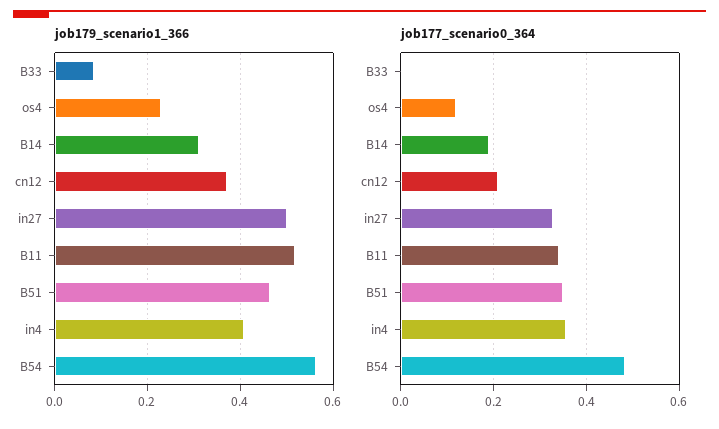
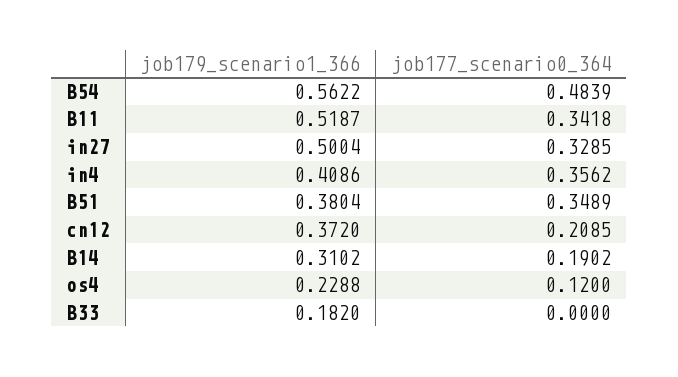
  {
    "job179_scenario1_366": {
-     "B33": 0.08,
+     "B33": 0.182,
      "os4": 0.2288,
      "B14": 0.3102,
      "cn12": 0.372,
      "in27": 0.5004,
      "B11": 0.5187,
-     "B51": 0.46,
+     "B51": 0.3804,
      "in4": 0.4086,
      "B54": 0.5622
    },
    "job177_scenario0_364": {
      "B33": 0,
      "os4": 0.12,
      "B14": 0.1902,
      "cn12": 0.2085,
      "in27": 0.3285,
      "B11": 0.3418,
      "B51": 0.3489,
      "in4": 0.3562,
      "B54": 0.4839
    }
  }

